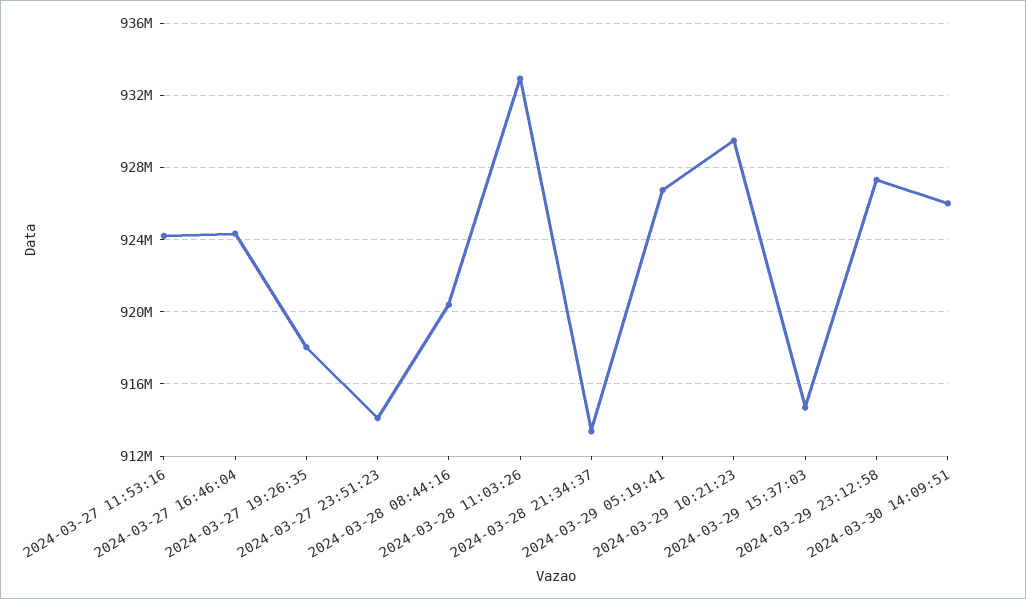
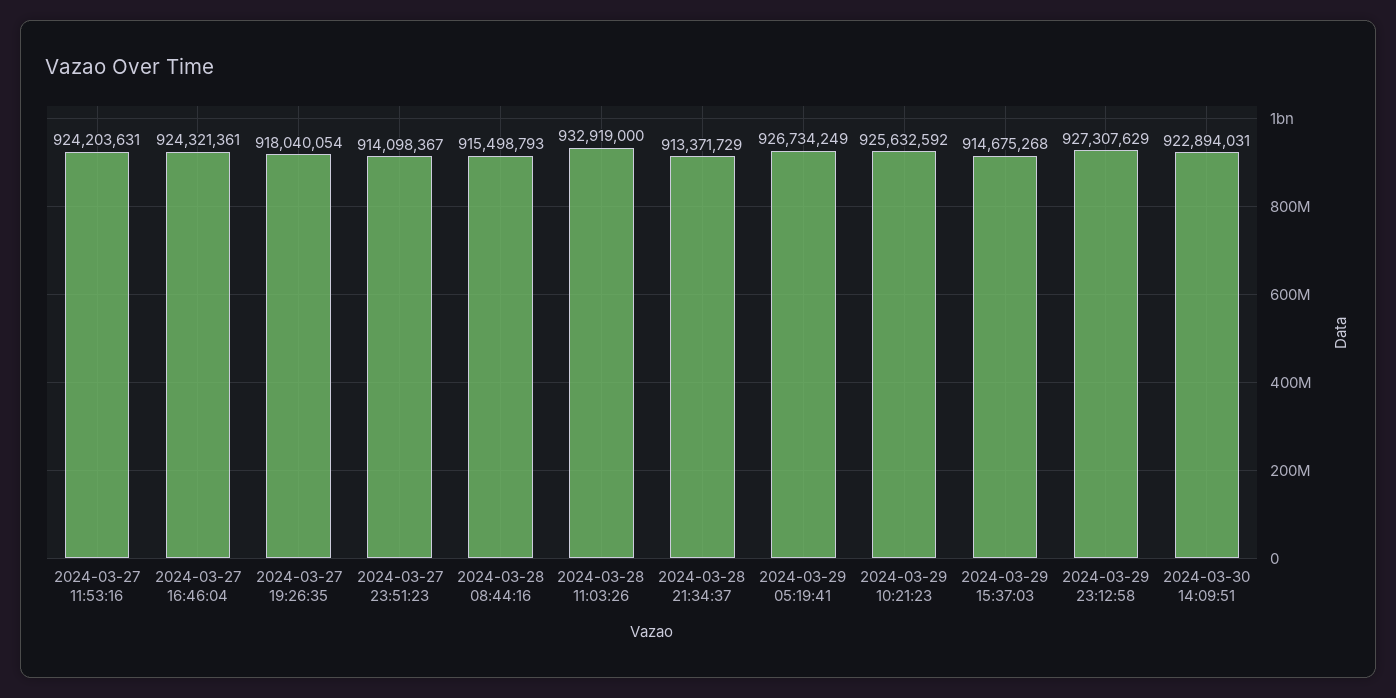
  {
    "2024-03-27 11:53:16": 924203631,
    "2024-03-27 16:46:04": 924321361,
    "2024-03-27 19:26:35": 918040054,
    "2024-03-27 23:51:23": 914098367,
-   "2024-03-28 08:44:16": 920500000,
+   "2024-03-28 08:44:16": 915498793,
    "2024-03-28 11:03:26": 932919000,
    "2024-03-28 21:34:37": 913371729,
    "2024-03-29 05:19:41": 926734249,
-   "2024-03-29 10:21:23": 929500000,
+   "2024-03-29 10:21:23": 925632592,
    "2024-03-29 15:37:03": 914675268,
    "2024-03-29 23:12:58": 927307629,
-   "2024-03-30 14:09:51": 926000000
+   "2024-03-30 14:09:51": 922894031
  }

